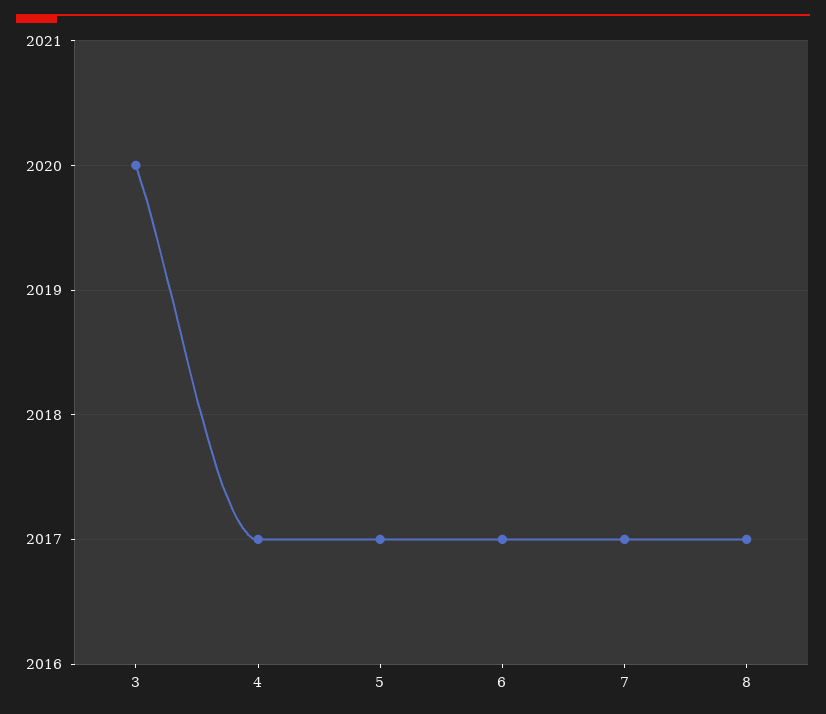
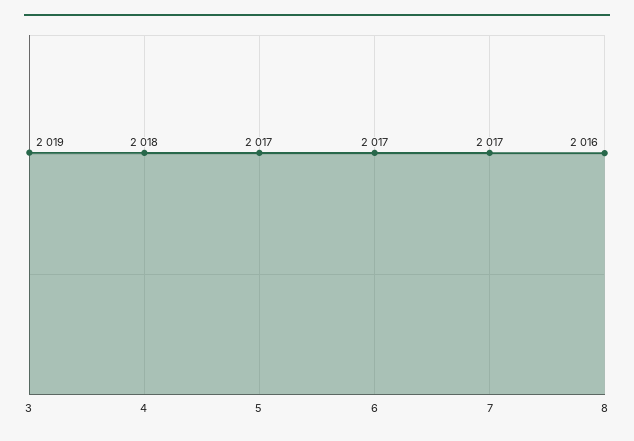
  {
-   "3": 2020,
+   "3": 2019,
-   "4": 2017,
+   "4": 2018,
    "5": 2017,
    "6": 2017,
    "7": 2017,
-   "8": 2017
+   "8": 2016
  }

